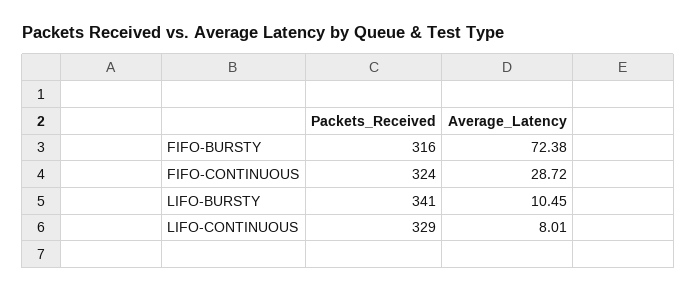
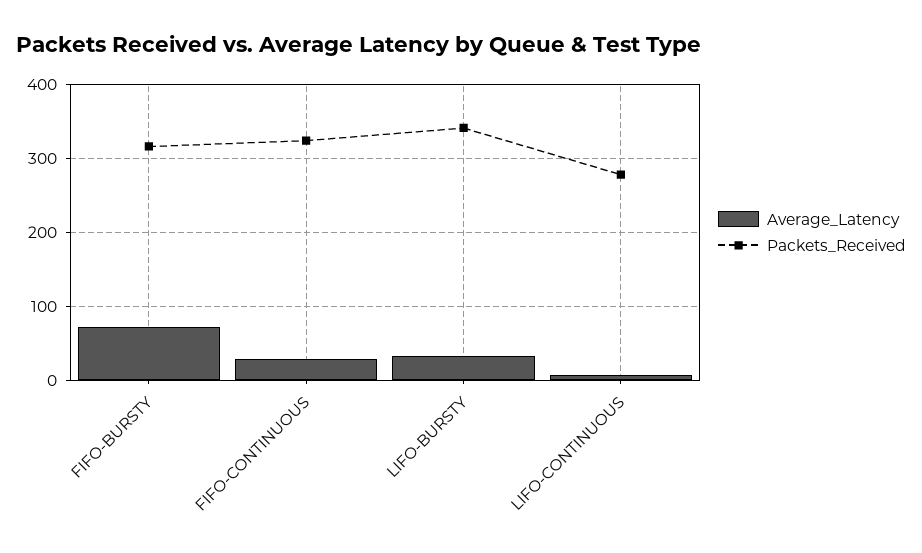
  {
    "Packets_Received": {
      "FIFO-BURSTY": 316,
      "FIFO-CONTINUOUS": 324,
      "LIFO-BURSTY": 341,
-     "LIFO-CONTINUOUS": 329
+     "LIFO-CONTINUOUS": 280
    },
    "Average_Latency": {
      "FIFO-BURSTY": 72.38,
      "FIFO-CONTINUOUS": 28.72,
-     "LIFO-BURSTY": 10.45,
+     "LIFO-BURSTY": 30,
      "LIFO-CONTINUOUS": 8.01
    }
  }

